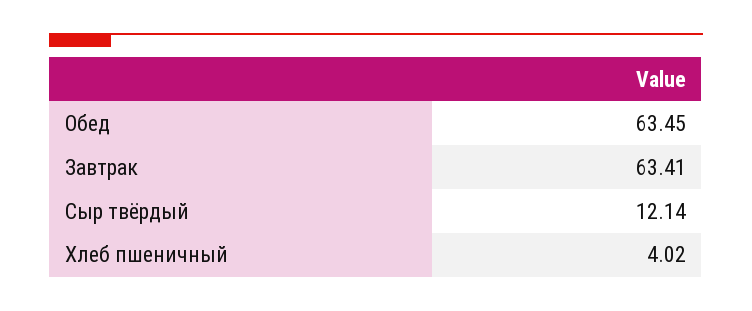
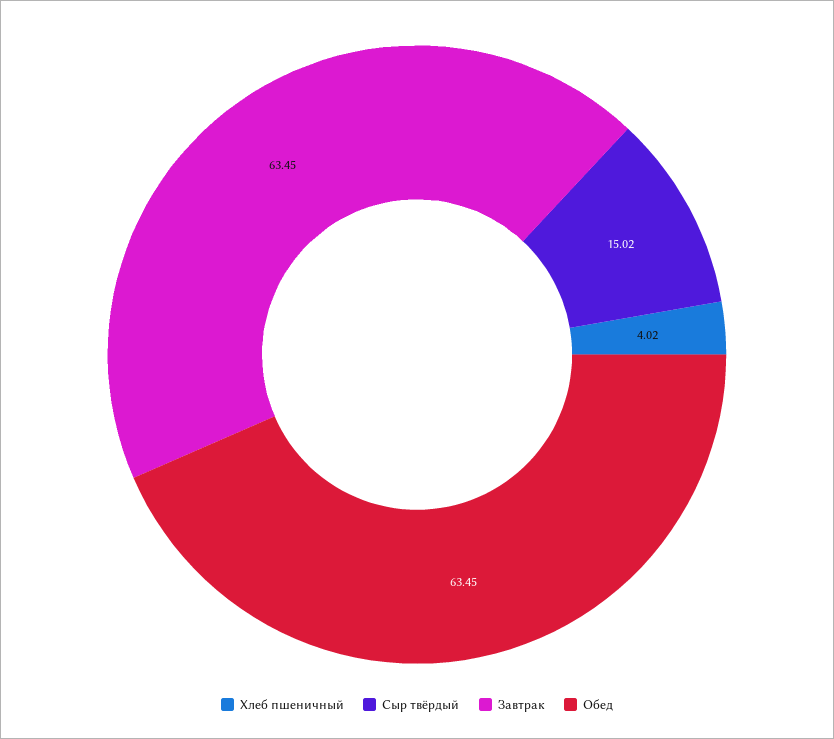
  {
    "Обед": 63.45,
-   "Завтрак": 63.41,
+   "Завтрак": 63.45,
-   "Сыр твёрдый": 12.14,
+   "Сыр твёрдый": 15.02,
    "Хлеб пшеничный": 4.02
  }

